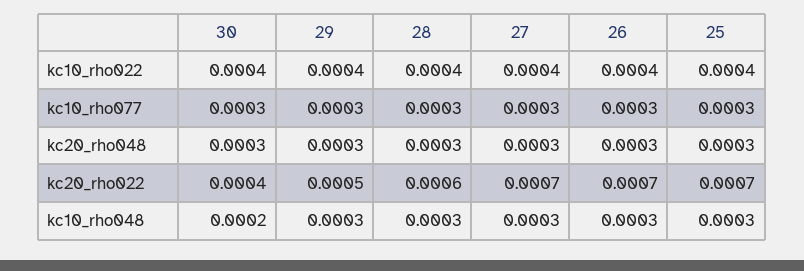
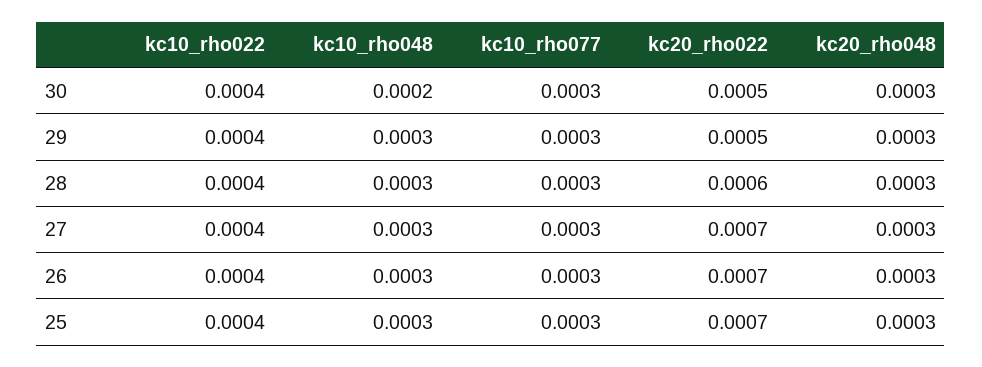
  {
    "30": {
      "kc10_rho022": 0.0004,
      "kc10_rho077": 0.0003,
      "kc20_rho048": 0.0003,
-     "kc20_rho022": 0.0004,
+     "kc20_rho022": 0.0005,
      "kc10_rho048": 0.0002
    },
    "29": {
      "kc10_rho022": 0.0004,
      "kc10_rho077": 0.0003,
      "kc20_rho048": 0.0003,
      "kc20_rho022": 0.0005,
      "kc10_rho048": 0.0003
    },
    "28": {
      "kc10_rho022": 0.0004,
      "kc10_rho077": 0.0003,
      "kc20_rho048": 0.0003,
      "kc20_rho022": 0.0006,
      "kc10_rho048": 0.0003
    },
    "27": {
      "kc10_rho022": 0.0004,
      "kc10_rho077": 0.0003,
      "kc20_rho048": 0.0003,
      "kc20_rho022": 0.0007,
      "kc10_rho048": 0.0003
    },
    "26": {
      "kc10_rho022": 0.0004,
      "kc10_rho077": 0.0003,
      "kc20_rho048": 0.0003,
      "kc20_rho022": 0.0007,
      "kc10_rho048": 0.0003
    },
    "25": {
      "kc10_rho022": 0.0004,
      "kc10_rho077": 0.0003,
      "kc20_rho048": 0.0003,
      "kc20_rho022": 0.0007,
      "kc10_rho048": 0.0003
    }
  }

